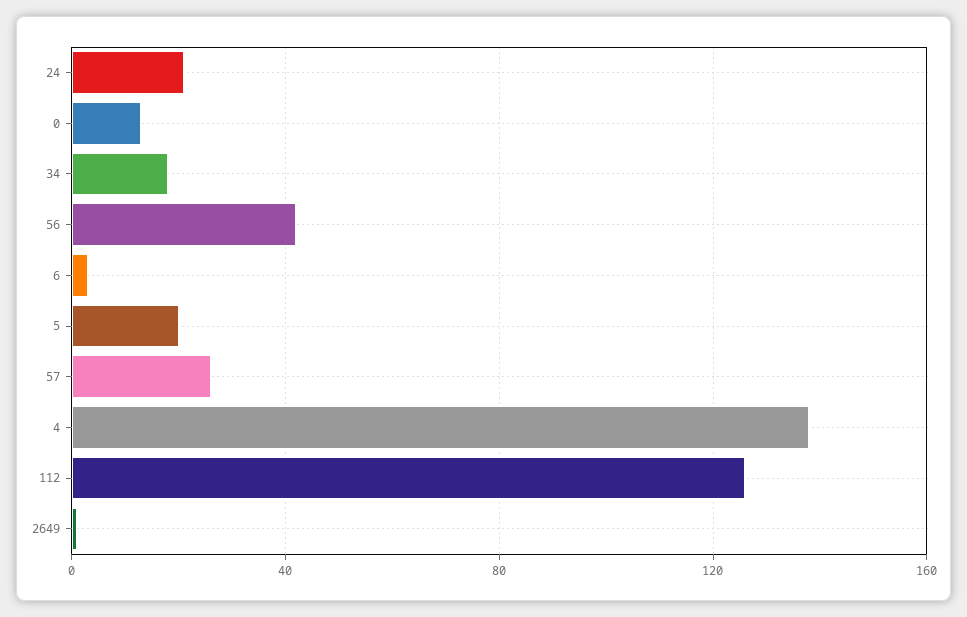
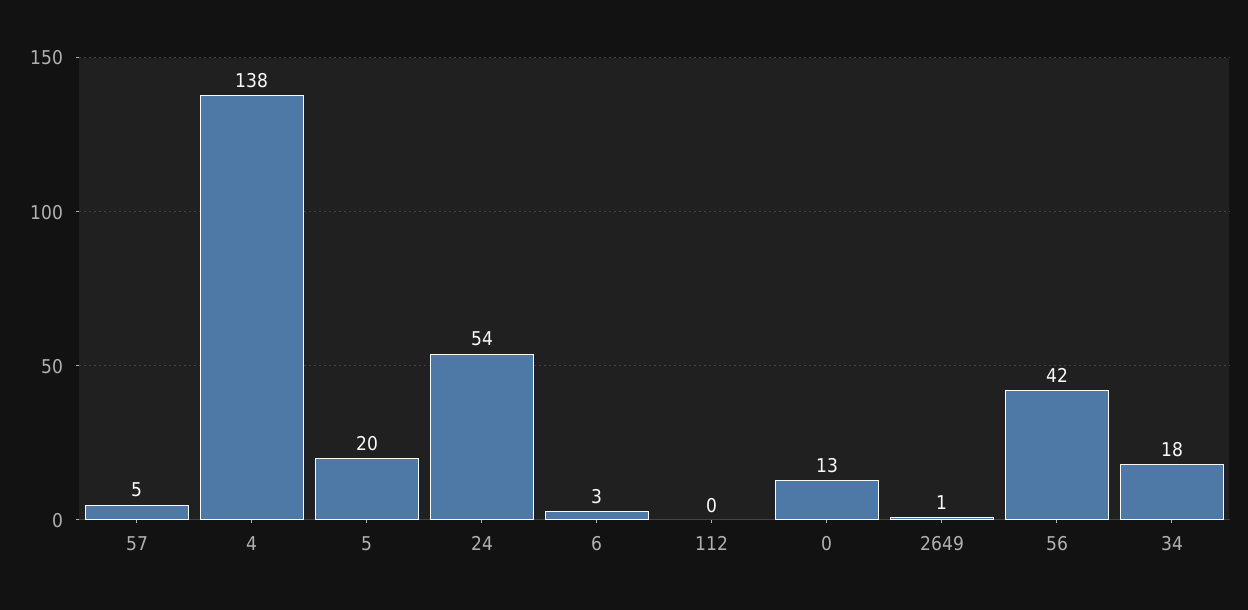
  {
-   "24": 20,
+   "24": 54,
    "0": 13,
    "34": 18,
    "56": 42,
    "6": 3,
    "5": 20,
-   "57": 25,
+   "57": 5,
    "4": 138,
-   "112": 125,
+   "112": 0,
    "2649": 1
  }

